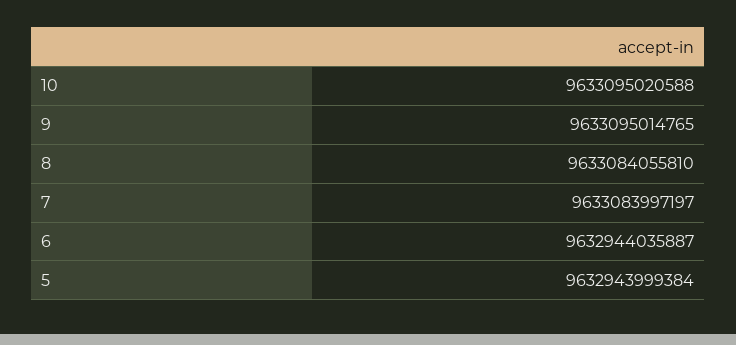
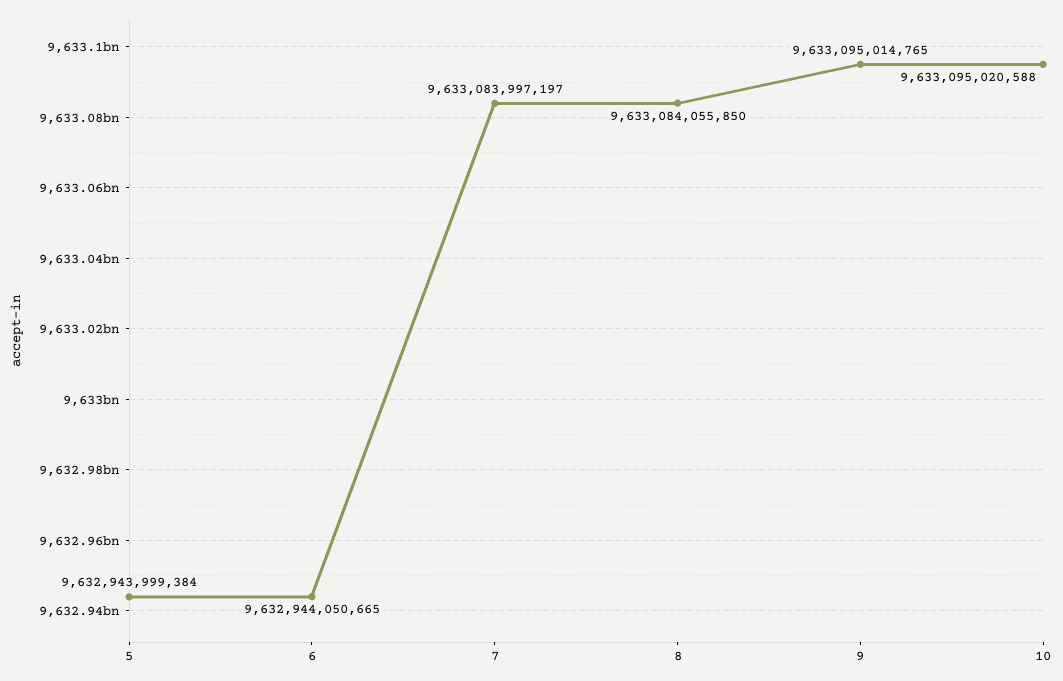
  {
    "10": 9633095020588,
    "9": 9633095014765,
-   "8": 9633084055810,
+   "8": 9633084055850,
    "7": 9633083997197,
-   "6": 9632944035887,
+   "6": 9632944050665,
    "5": 9632943999384
  }

